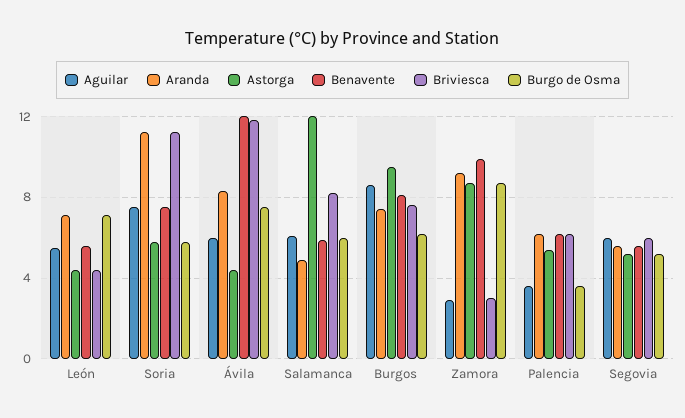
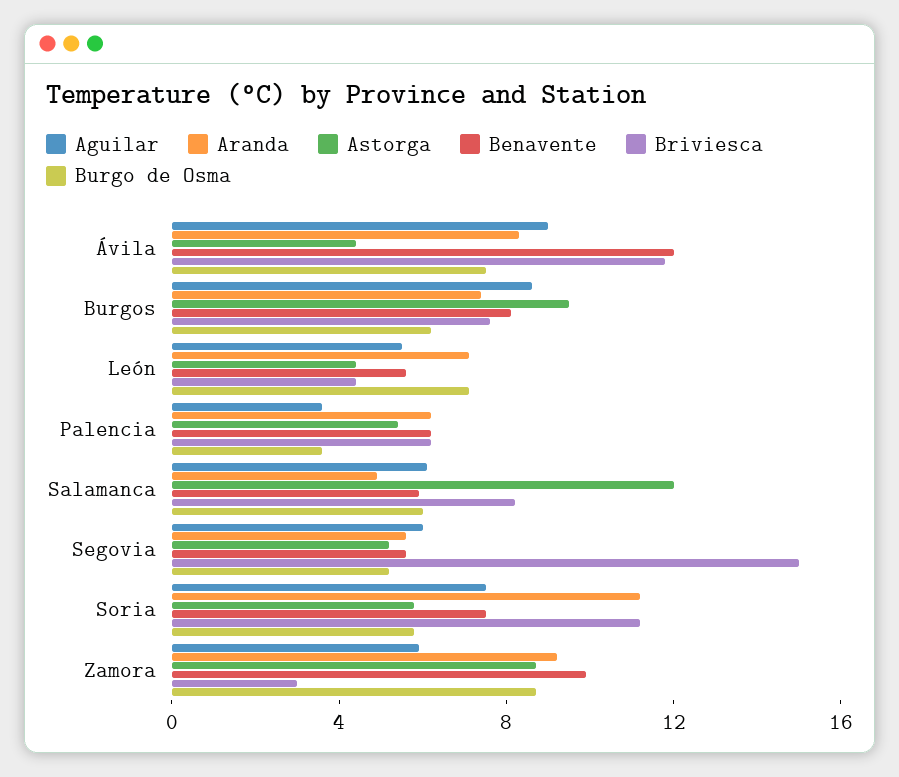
  {
    "Aguilar": {
      "León": 5.5,
      "Soria": 7.5,
-     "Ávila": 6,
+     "Ávila": 9,
      "Salamanca": 6,
      "Burgos": 8.5,
-     "Zamora": 3,
+     "Zamora": 6,
      "Palencia": 3.5,
      "Segovia": 6
    },
    "Aranda": {
      "León": 7,
      "Soria": 11,
      "Ávila": 8.5,
      "Salamanca": 5,
      "Burgos": 7.5,
      "Zamora": 9,
      "Palencia": 6,
      "Segovia": 5.5
    },
    "Astorga": {
      "León": 4.5,
      "Soria": 6,
      "Ávila": 4.5,
      "Salamanca": 12,
      "Burgos": 9.5,
      "Zamora": 8.5,
      "Palencia": 5.5,
      "Segovia": 5
    },
    "Benavente": {
      "León": 5.5,
      "Soria": 7.5,
      "Ávila": 12,
      "Salamanca": 6,
      "Burgos": 8,
      "Zamora": 10,
      "Palencia": 6,
      "Segovia": 5.5
    },
    "Briviesca": {
      "León": 4.5,
      "Soria": 11,
      "Ávila": 12,
      "Salamanca": 8,
      "Burgos": 7.5,
      "Zamora": 3,
      "Palencia": 6,
-     "Segovia": 6
+     "Segovia": 15
    },
    "Burgo de Osma": {
      "León": 7,
      "Soria": 6,
      "Ávila": 7.5,
      "Salamanca": 6,
      "Burgos": 6,
      "Zamora": 8.5,
      "Palencia": 3.5,
      "Segovia": 5
    }
  }

